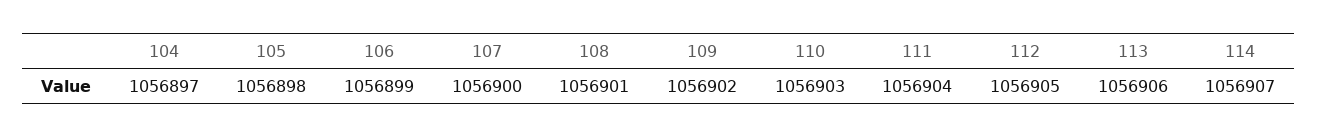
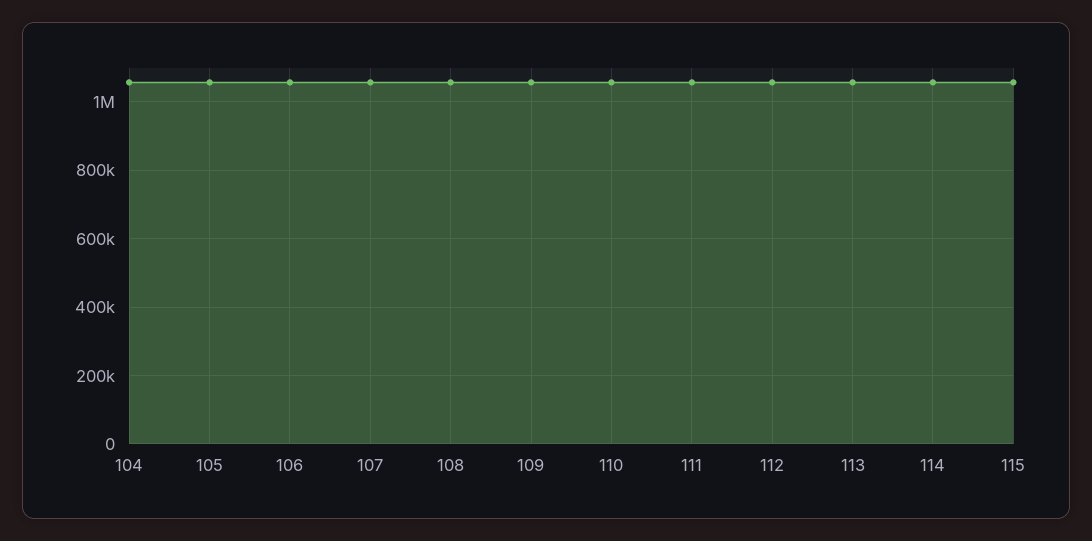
  {
    "104": 1056897,
    "105": 1056898,
    "106": 1056899,
    "107": 1056900,
    "108": 1056901,
    "109": 1056902,
    "110": 1056903,
    "111": 1056904,
    "112": 1056905,
    "113": 1056906,
-   "114": 1056907
+   "114": 1056907,
+   "115": 1060000
  }

